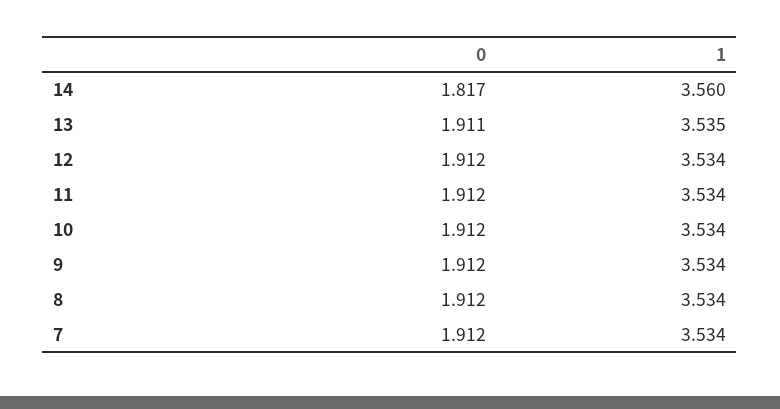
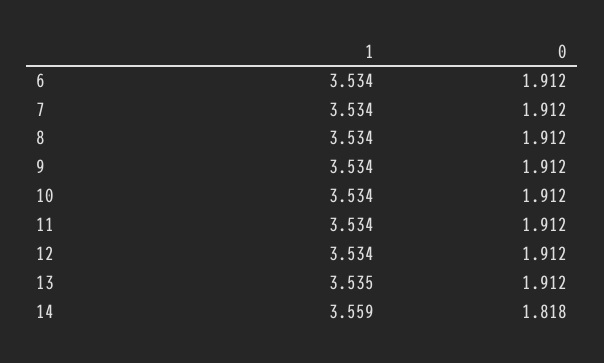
  {
    "0": {
-     "14": 1.817,
+     "14": 1.818,
-     "13": 1.911,
+     "13": 1.912,
      "12": 1.912,
      "11": 1.912,
      "10": 1.912,
      "9": 1.912,
      "8": 1.912,
-     "7": 1.912
+     "7": 1.912,
+     "6": 1.912
    },
    "1": {
-     "14": 3.56,
+     "14": 3.559,
      "13": 3.535,
      "12": 3.534,
      "11": 3.534,
      "10": 3.534,
      "9": 3.534,
      "8": 3.534,
-     "7": 3.534
+     "7": 3.534,
+     "6": 3.534
    }
  }

